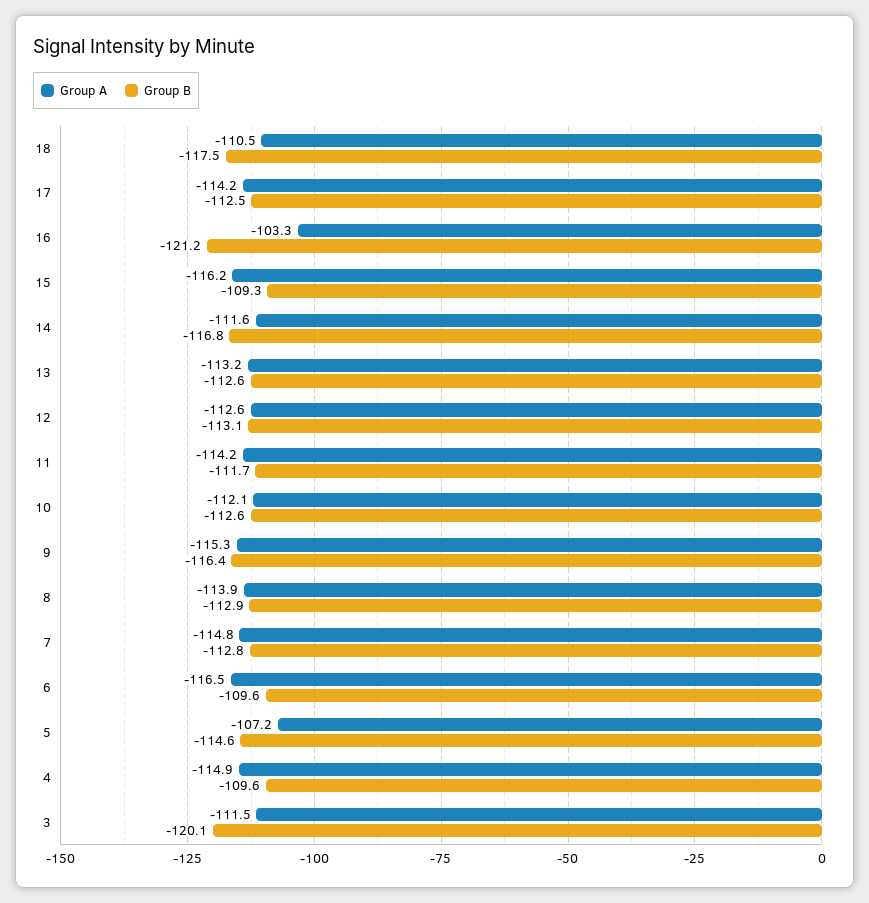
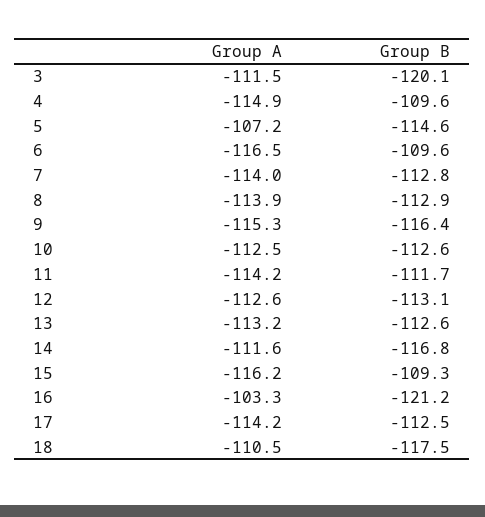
  {
    "Group A": {
      "18": -110.5,
      "17": -114.2,
      "16": -103.3,
      "15": -116.2,
      "14": -111.6,
      "13": -113.2,
      "12": -112.6,
      "11": -114.2,
-     "10": -112.1,
+     "10": -112.5,
      "9": -115.3,
      "8": -113.9,
-     "7": -114.8,
+     "7": -114,
      "6": -116.5,
      "5": -107.2,
      "4": -114.9,
      "3": -111.5
    },
    "Group B": {
      "18": -117.5,
      "17": -112.5,
      "16": -121.2,
      "15": -109.3,
      "14": -116.8,
      "13": -112.6,
      "12": -113.1,
      "11": -111.7,
      "10": -112.6,
      "9": -116.4,
      "8": -112.9,
      "7": -112.8,
      "6": -109.6,
      "5": -114.6,
      "4": -109.6,
      "3": -120.1
    }
  }

